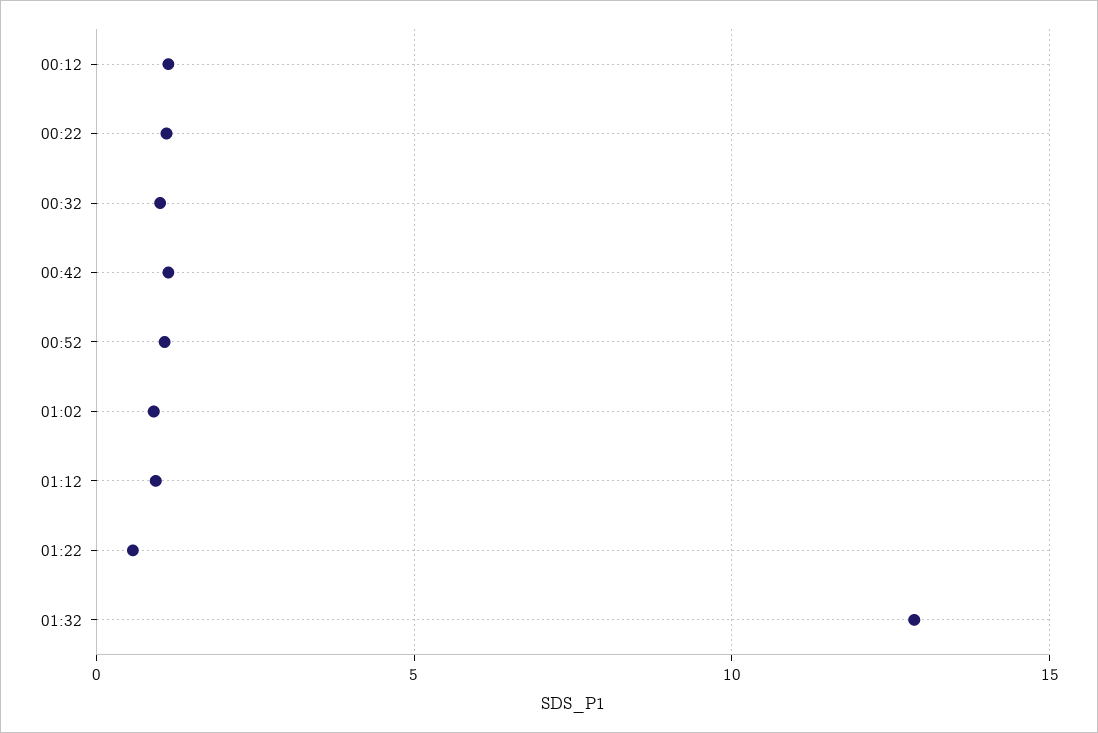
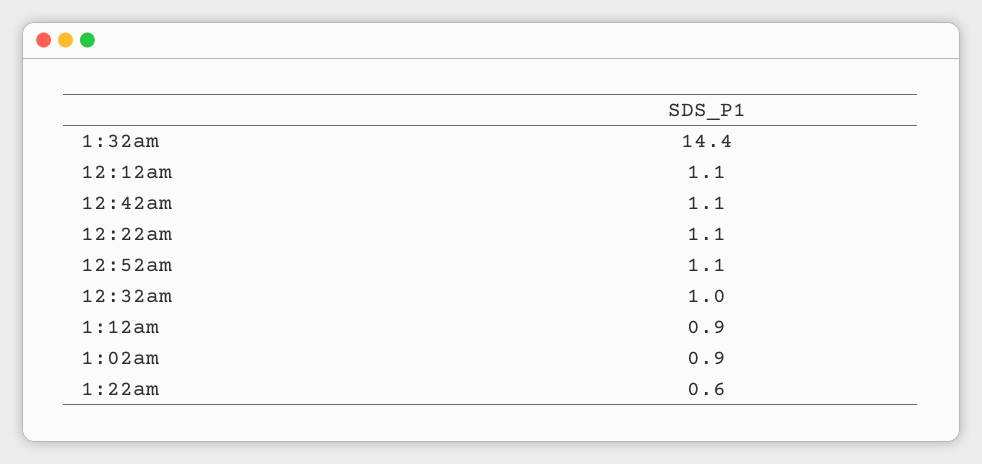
  {
    "00:12": 1.1,
    "00:22": 1.1,
    "00:32": 1,
    "00:42": 1.1,
    "00:52": 1.1,
    "01:02": 0.9,
    "01:12": 0.9,
    "01:22": 0.6,
-   "01:32": 13
+   "01:32": 14.4
  }

